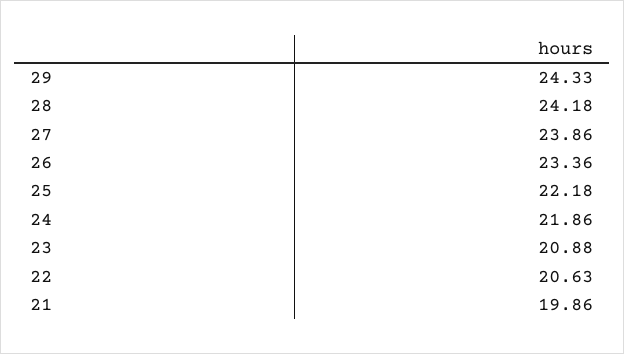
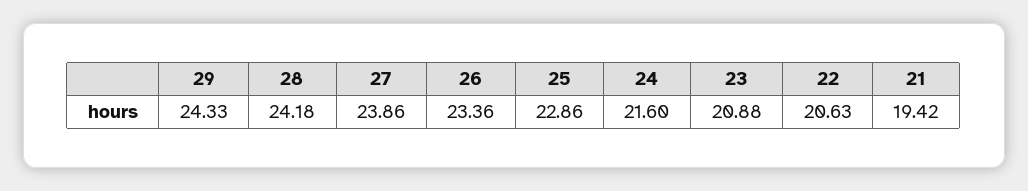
  {
    "29": 24.33,
    "28": 24.18,
    "27": 23.86,
    "26": 23.36,
-   "25": 22.18,
+   "25": 22.86,
-   "24": 21.86,
+   "24": 21.6,
    "23": 20.88,
    "22": 20.63,
-   "21": 19.86
+   "21": 19.42
  }

